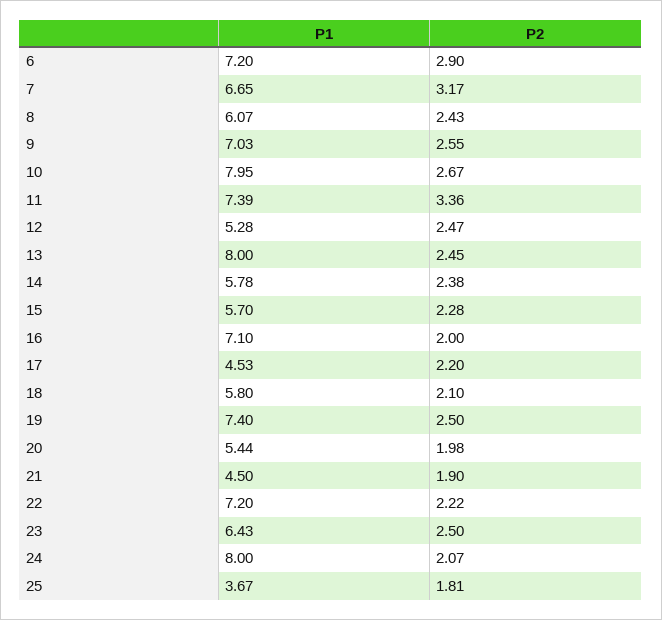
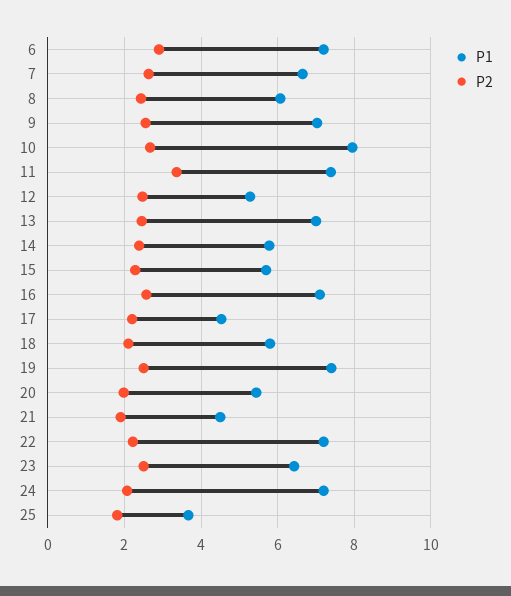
  {
    "P1": {
      "6": 7.2,
      "7": 6.65,
      "8": 6.07,
      "9": 7.03,
      "10": 7.95,
      "11": 7.39,
      "12": 5.28,
-     "13": 8,
+     "13": 7,
      "14": 5.78,
      "15": 5.7,
      "16": 7.1,
      "17": 4.53,
      "18": 5.8,
      "19": 7.4,
      "20": 5.44,
      "21": 4.5,
      "22": 7.2,
      "23": 6.43,
-     "24": 8,
+     "24": 7.2,
      "25": 3.67
    },
    "P2": {
      "6": 2.9,
-     "7": 3.17,
+     "7": 2.6,
      "8": 2.43,
      "9": 2.55,
      "10": 2.67,
      "11": 3.36,
      "12": 2.47,
      "13": 2.45,
      "14": 2.38,
      "15": 2.28,
-     "16": 2,
+     "16": 2.6,
      "17": 2.2,
      "18": 2.1,
      "19": 2.5,
      "20": 1.98,
      "21": 1.9,
      "22": 2.22,
      "23": 2.5,
      "24": 2.07,
      "25": 1.81
    }
  }

